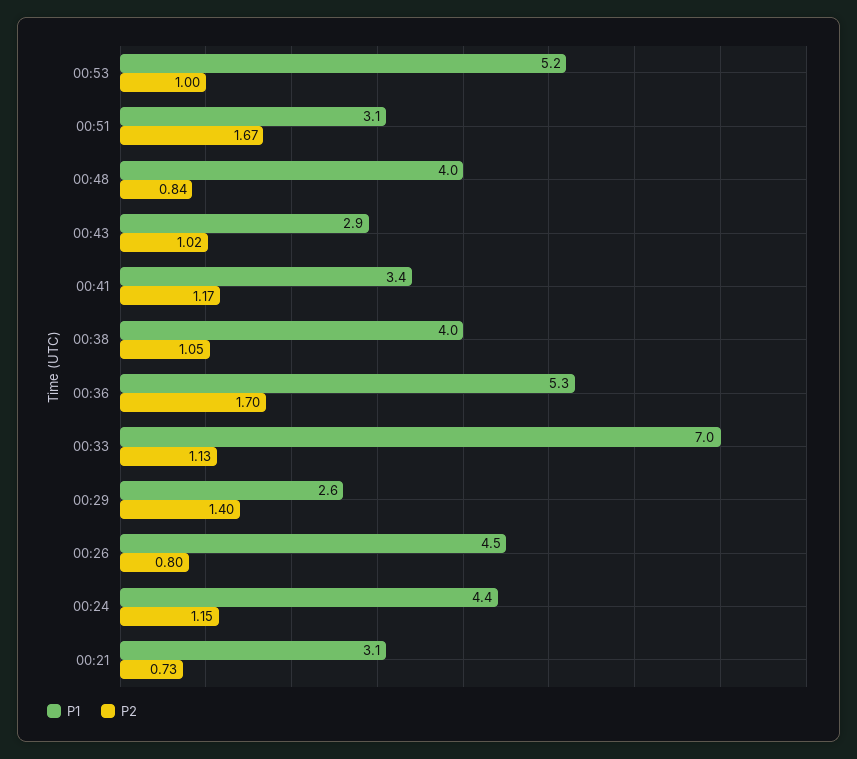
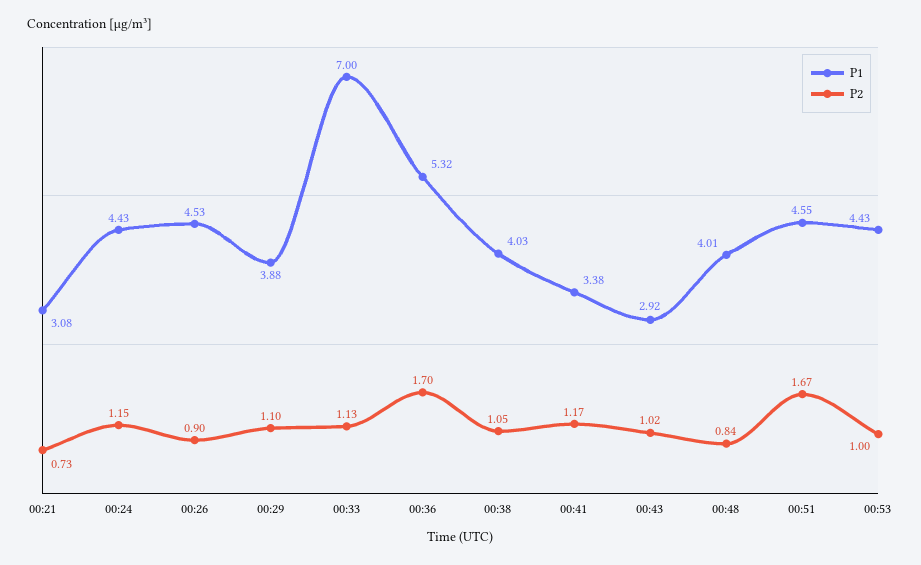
  {
    "P1": {
-     "00:53": 5.2,
+     "00:53": 4.43,
-     "00:51": 3.1,
+     "00:51": 4.55,
      "00:48": 4.01,
      "00:43": 2.92,
      "00:41": 3.38,
      "00:38": 4.03,
      "00:36": 5.32,
      "00:33": 7,
-     "00:29": 2.6,
+     "00:29": 3.88,
      "00:26": 4.53,
      "00:24": 4.43,
      "00:21": 3.08
    },
    "P2": {
      "00:53": 1,
      "00:51": 1.67,
      "00:48": 0.84,
      "00:43": 1.02,
      "00:41": 1.17,
      "00:38": 1.05,
      "00:36": 1.7,
      "00:33": 1.13,
-     "00:29": 1.4,
+     "00:29": 1.1,
-     "00:26": 0.8,
+     "00:26": 0.9,
      "00:24": 1.15,
      "00:21": 0.73
    }
  }

